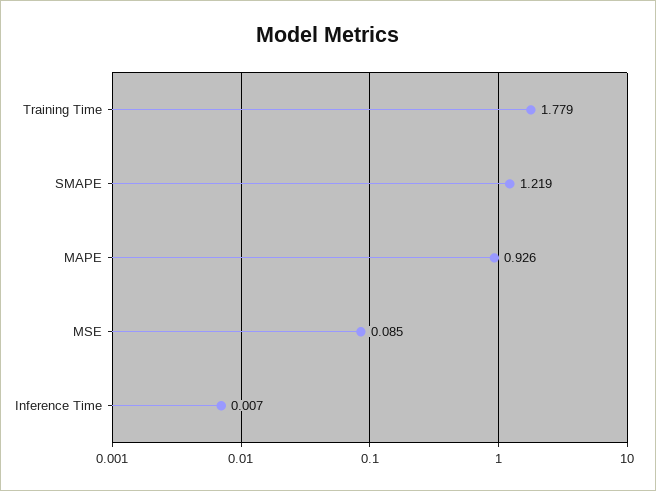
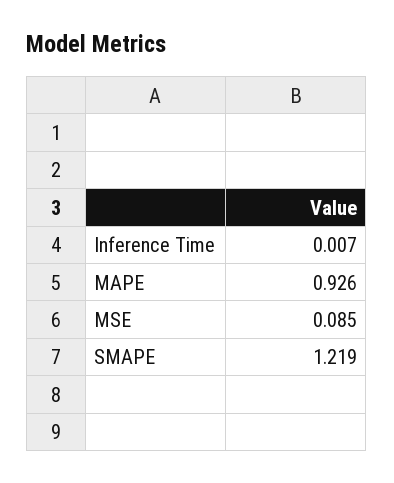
  {
-   "Training Time": 1.779,
    "SMAPE": 1.219,
    "MAPE": 0.926,
    "MSE": 0.085,
    "Inference Time": 0.007
  }

